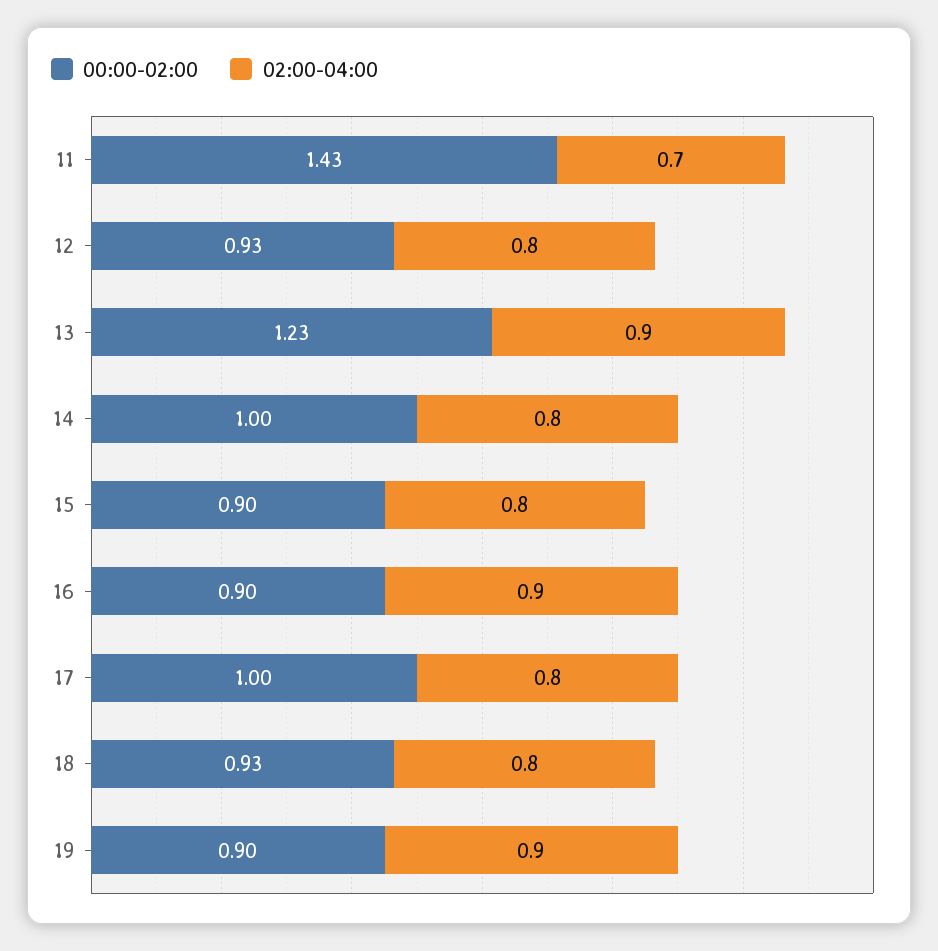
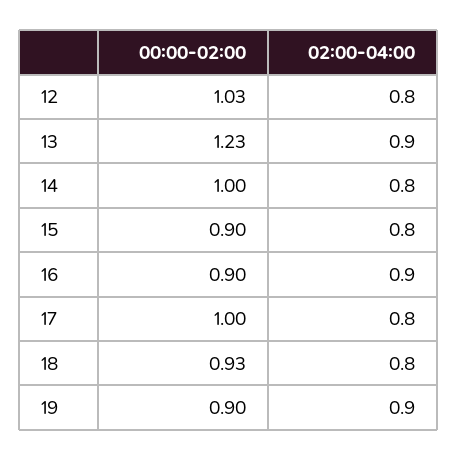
  {
    "00:00-02:00": {
-     "11": 1.43,
-     "12": 0.93,
+     "12": 1.03,
      "13": 1.23,
      "14": 1,
      "15": 0.9,
      "16": 0.9,
      "17": 1,
      "18": 0.93,
      "19": 0.9
    },
    "02:00-04:00": {
-     "11": 0.7,
      "12": 0.8,
      "13": 0.9,
      "14": 0.8,
      "15": 0.8,
      "16": 0.9,
      "17": 0.8,
      "18": 0.8,
      "19": 0.9
    }
  }

